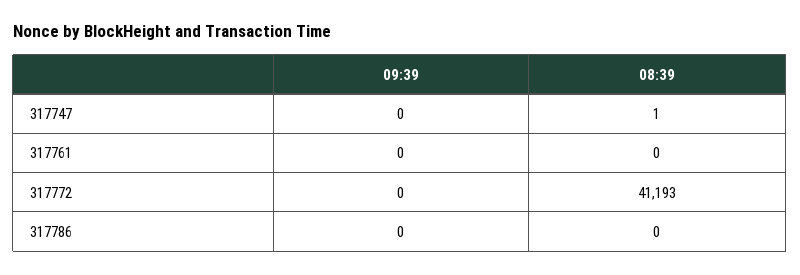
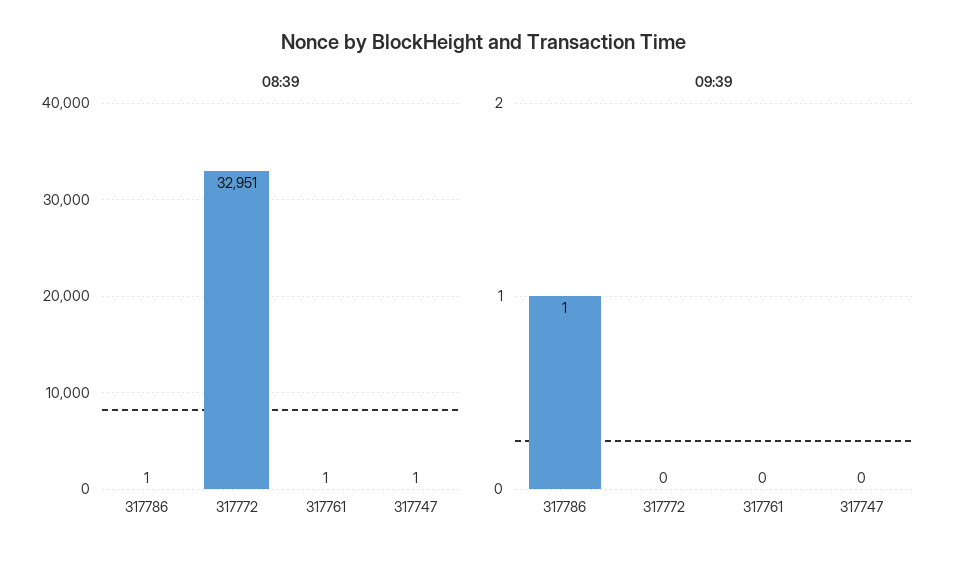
  {
    "09:39": {
      "317747": 0,
      "317761": 0,
      "317772": 0,
-     "317786": 0
+     "317786": 1
    },
    "08:39": {
      "317747": 1,
-     "317761": 0,
+     "317761": 1,
-     "317772": 41193,
+     "317772": 32951,
-     "317786": 0
+     "317786": 1
    }
  }

